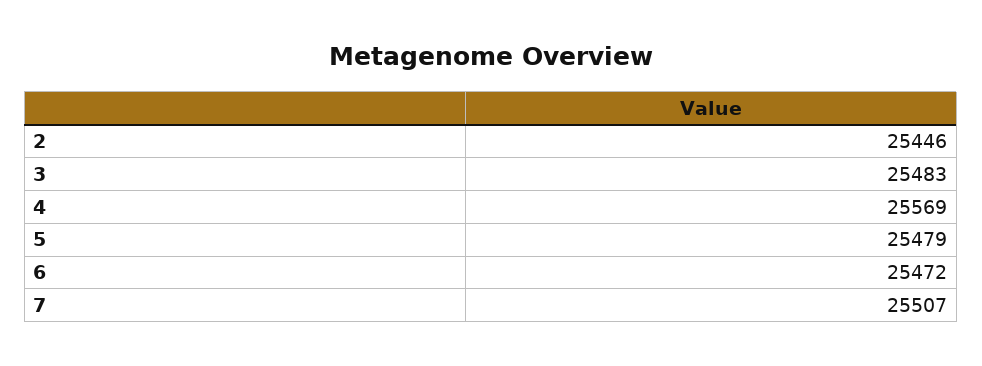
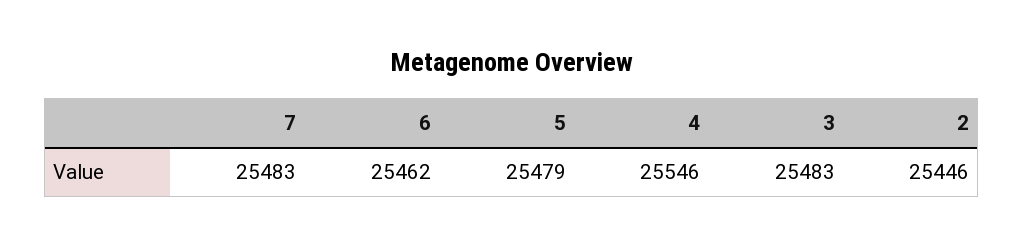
  {
    "2": 25446,
    "3": 25483,
-   "4": 25569,
+   "4": 25546,
    "5": 25479,
-   "6": 25472,
+   "6": 25462,
-   "7": 25507
+   "7": 25483
  }

